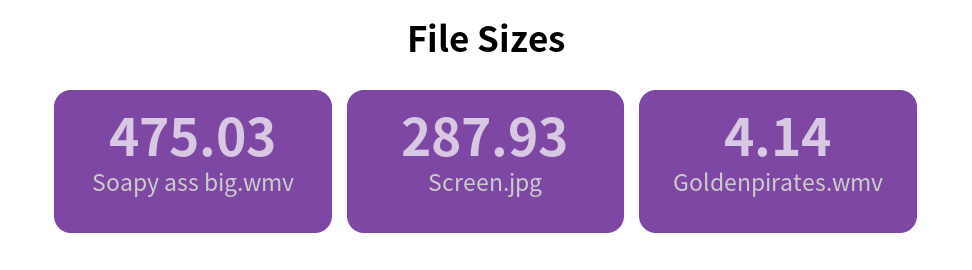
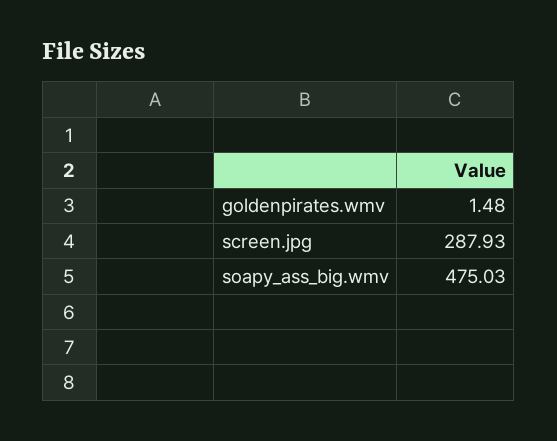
  {
    "Soapy ass big.wmv": 475.03,
    "Screen.jpg": 287.93,
-   "Goldenpirates.wmv": 4.14
+   "Goldenpirates.wmv": 1.48
  }

